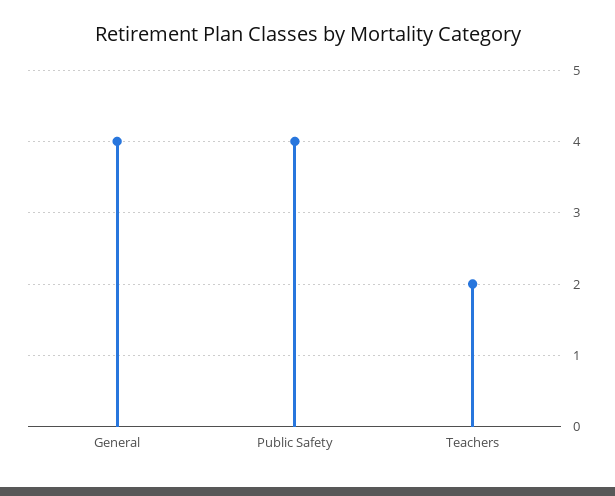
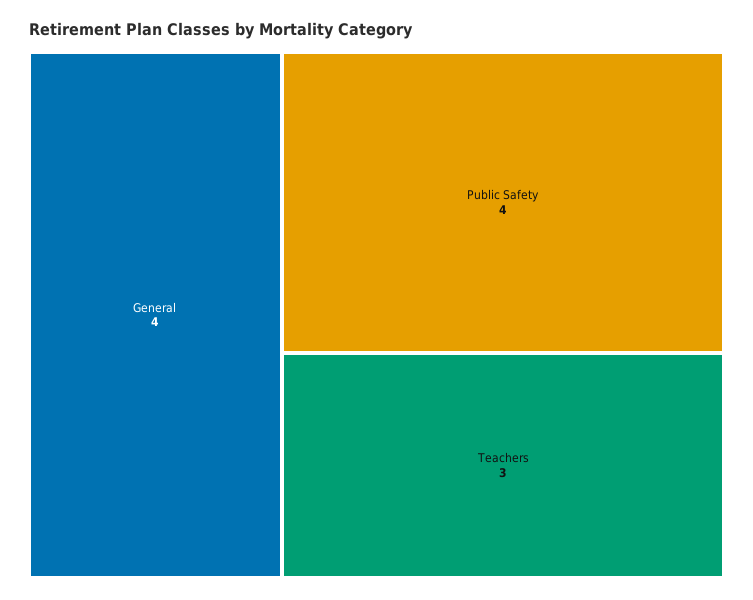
  {
    "General": 4,
    "Public Safety": 4,
-   "Teachers": 2
+   "Teachers": 3
  }

